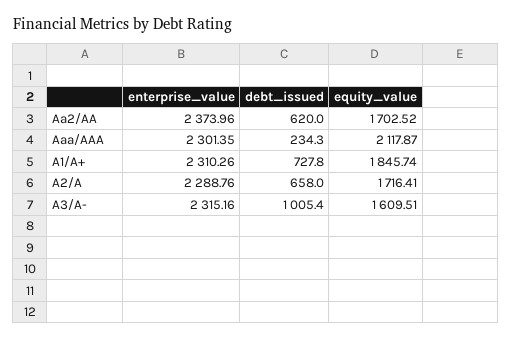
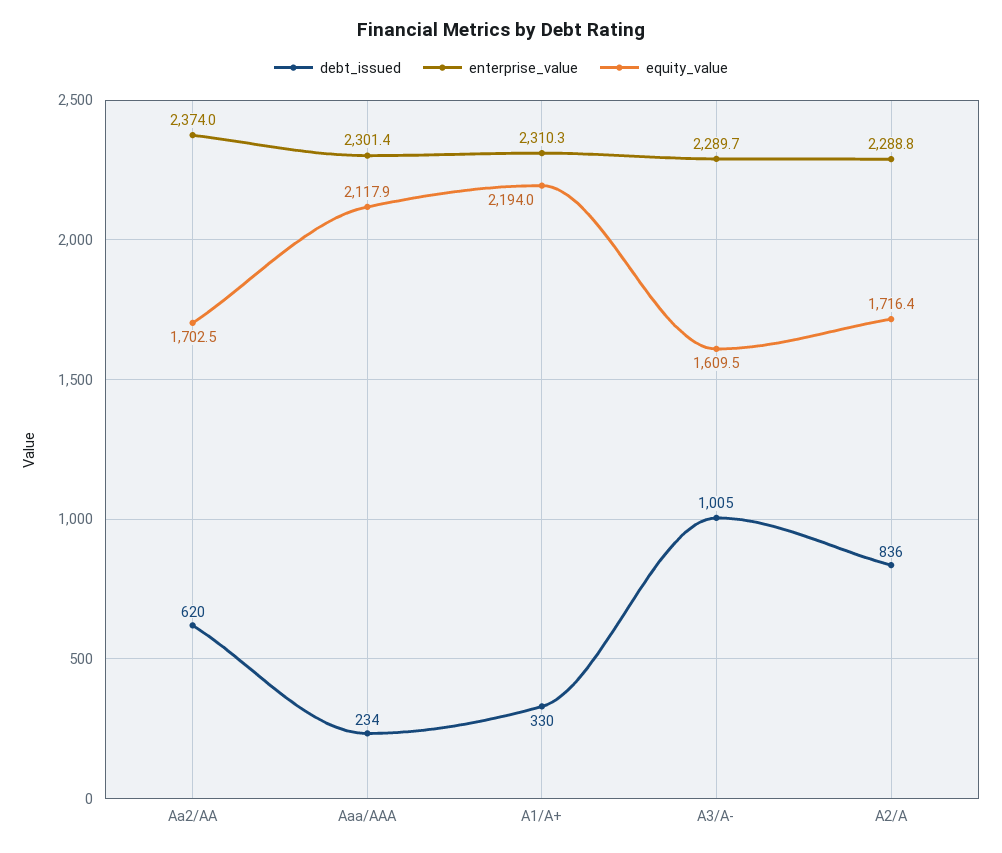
  {
    "enterprise_value": {
      "Aa2/AA": 2373.96,
      "Aaa/AAA": 2301.35,
      "A1/A+": 2310.26,
      "A2/A": 2288.76,
-     "A3/A-": 2315.16
+     "A3/A-": 2289.7
    },
    "debt_issued": {
      "Aa2/AA": 620,
      "Aaa/AAA": 234.3,
-     "A1/A+": 727.8,
+     "A1/A+": 330,
-     "A2/A": 658,
+     "A2/A": 836,
      "A3/A-": 1005.4
    },
    "equity_value": {
      "Aa2/AA": 1702.52,
      "Aaa/AAA": 2117.87,
-     "A1/A+": 1845.74,
+     "A1/A+": 2194,
      "A2/A": 1716.41,
      "A3/A-": 1609.51
    }
  }

